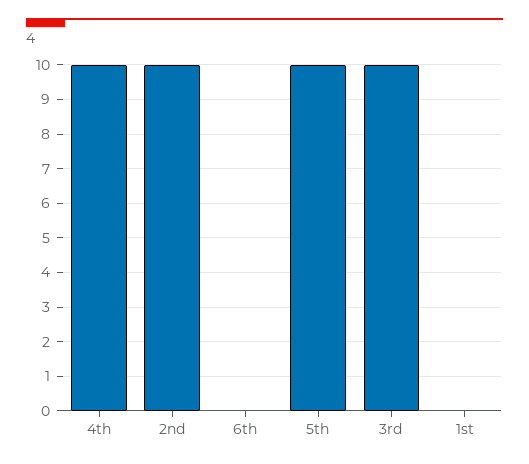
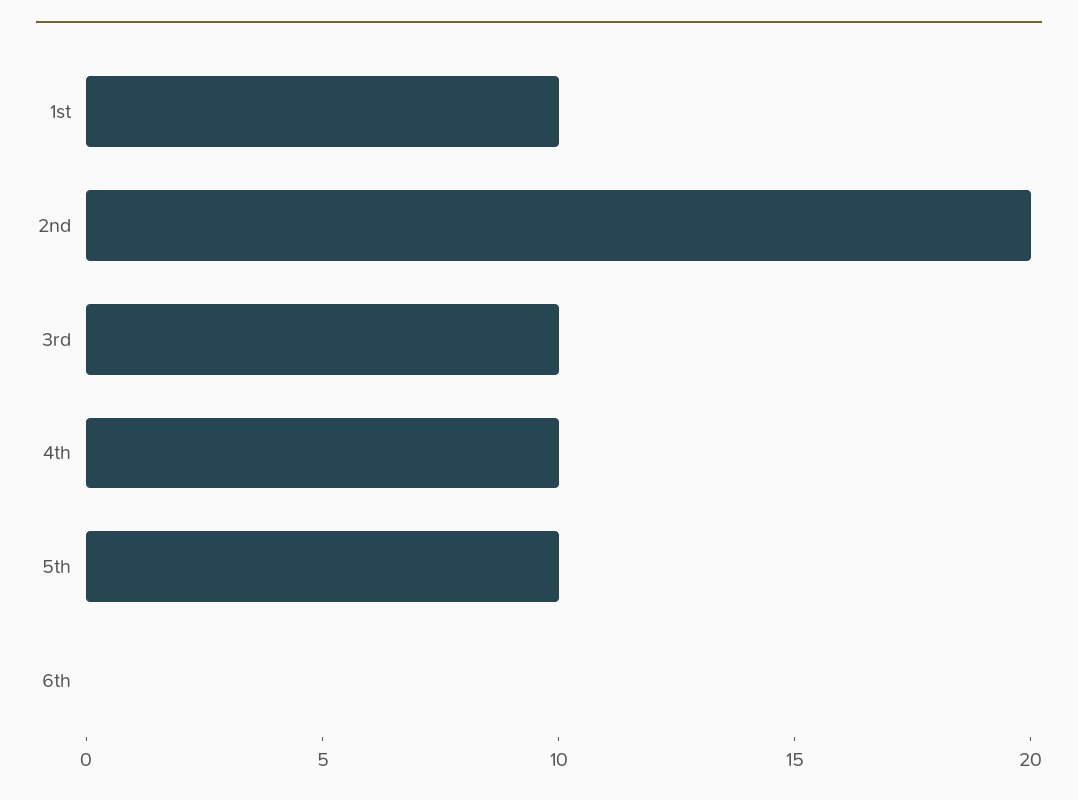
  {
    "4th": 10,
-   "2nd": 10,
+   "2nd": 20,
    "6th": 0,
    "5th": 10,
    "3rd": 10,
-   "1st": 0
+   "1st": 10
  }

